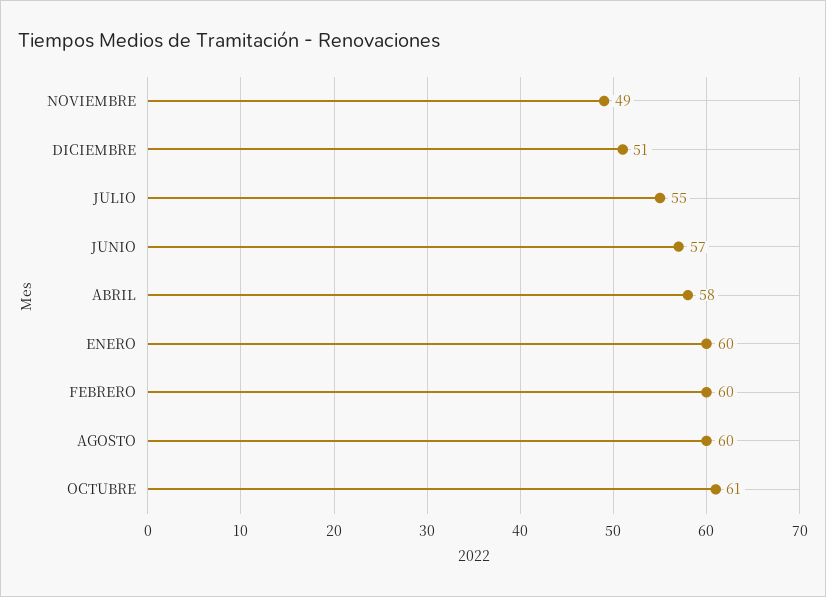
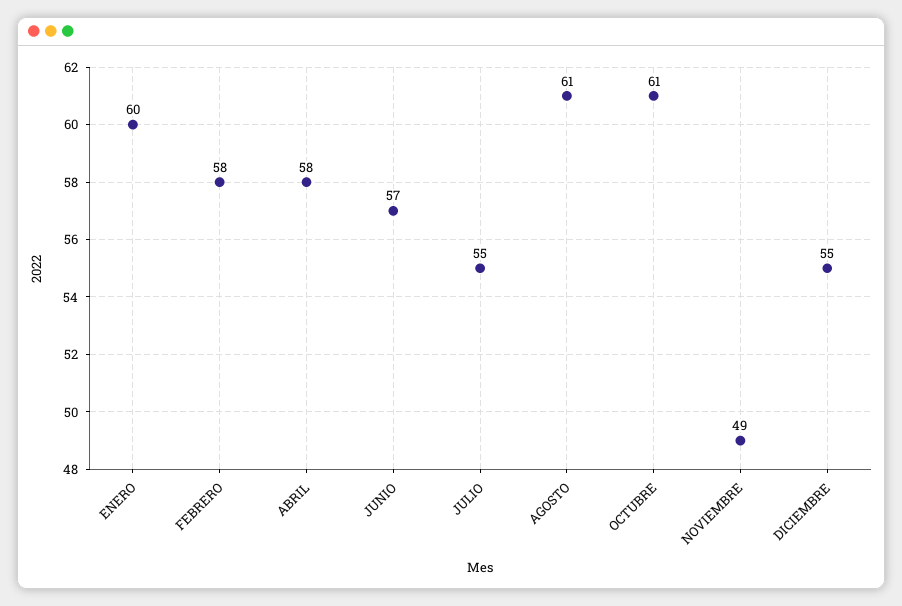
  {
    "NOVIEMBRE": 49,
-   "DICIEMBRE": 51,
+   "DICIEMBRE": 55,
    "JULIO": 55,
    "JUNIO": 57,
    "ABRIL": 58,
    "ENERO": 60,
-   "FEBRERO": 60,
+   "FEBRERO": 58,
-   "AGOSTO": 60,
+   "AGOSTO": 61,
    "OCTUBRE": 61
  }

